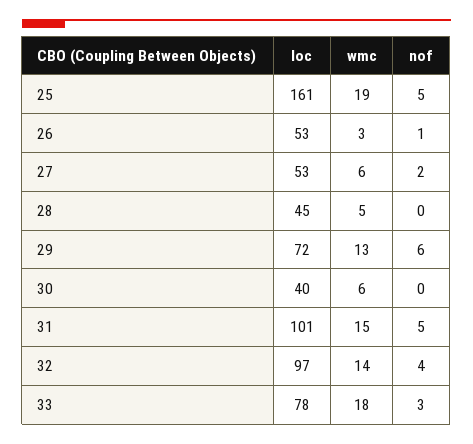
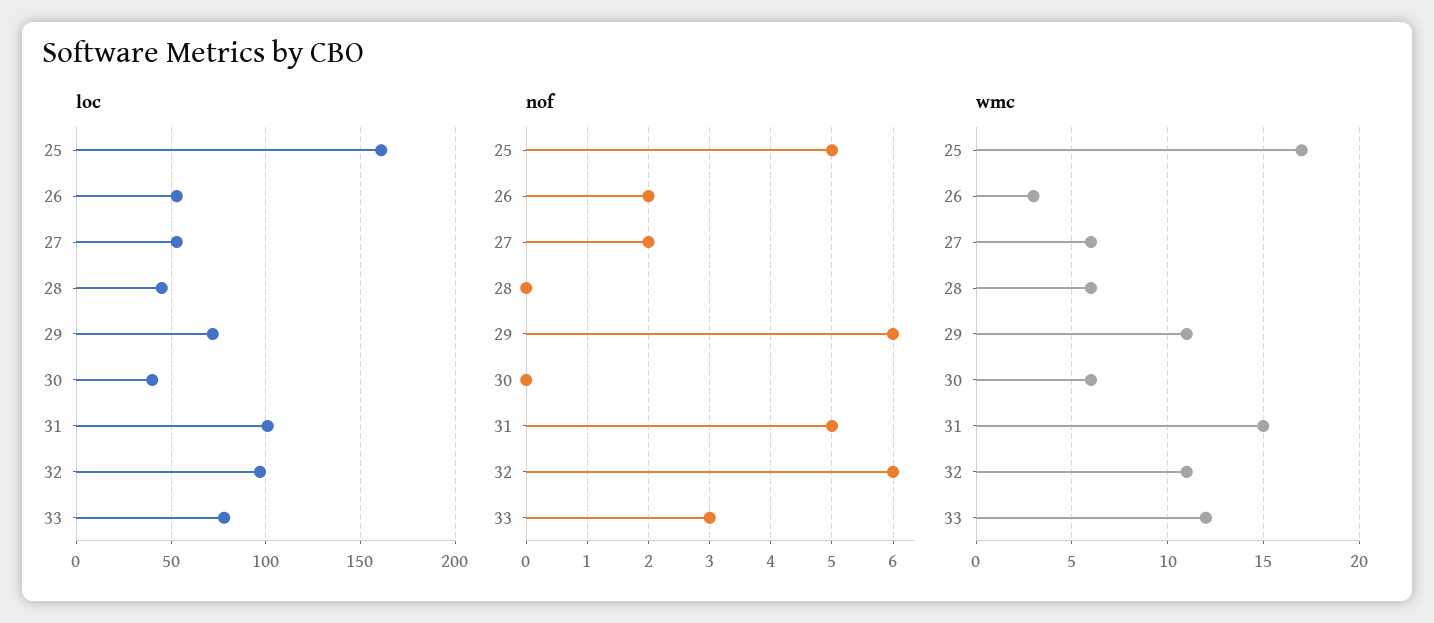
  {
    "loc": {
      "25": 161,
      "26": 53,
      "27": 53,
      "28": 45,
      "29": 72,
      "30": 40,
      "31": 101,
      "32": 97,
      "33": 78
    },
    "wmc": {
-     "25": 19,
+     "25": 17,
      "26": 3,
      "27": 6,
-     "28": 5,
+     "28": 6,
-     "29": 13,
+     "29": 11,
      "30": 6,
      "31": 15,
-     "32": 14,
+     "32": 11,
-     "33": 18
+     "33": 12
    },
    "nof": {
      "25": 5,
-     "26": 1,
+     "26": 2,
      "27": 2,
      "28": 0,
      "29": 6,
      "30": 0,
      "31": 5,
-     "32": 4,
+     "32": 6,
      "33": 3
    }
  }

